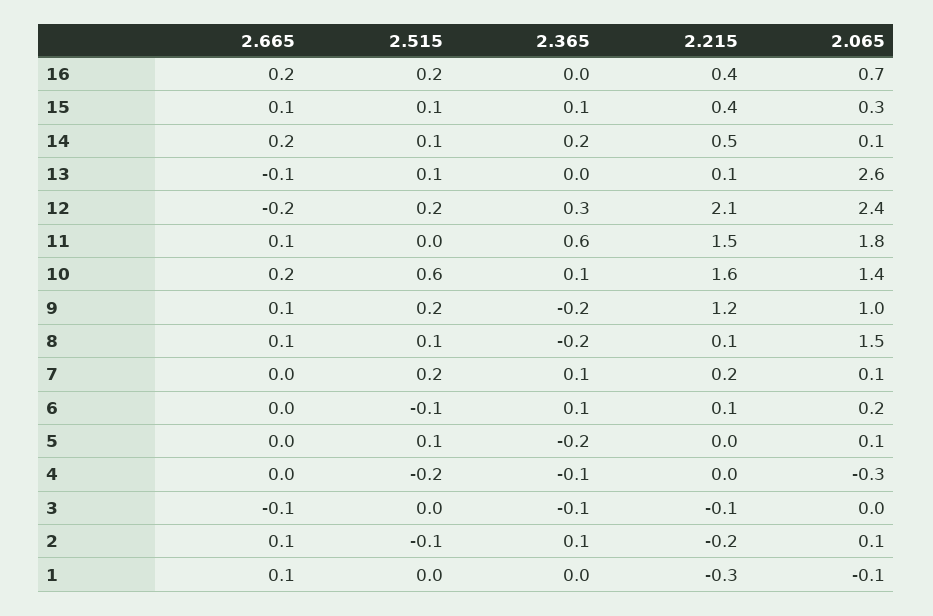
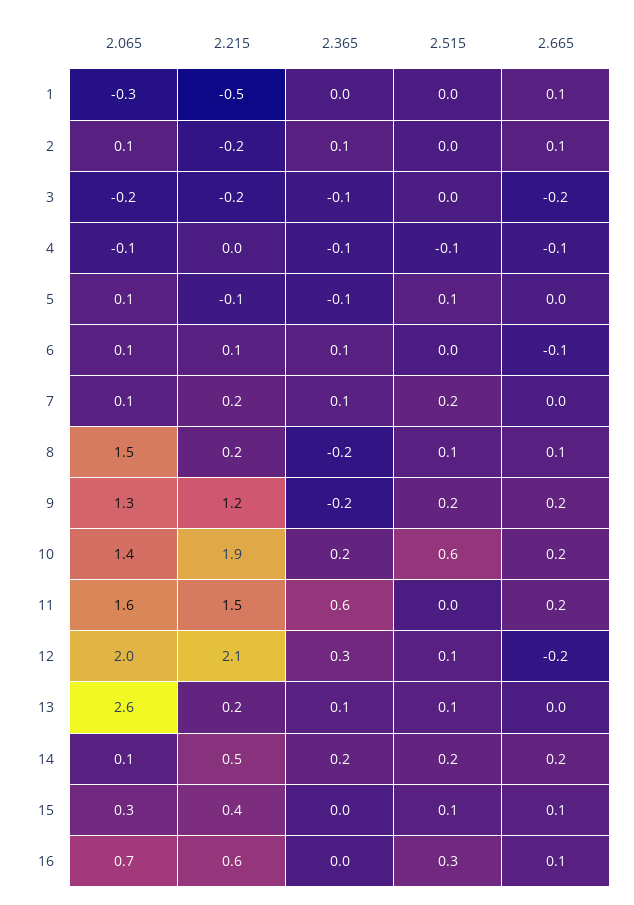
  {
    "2.665": {
-     "16": 0.2,
+     "16": 0.1,
      "15": 0.1,
      "14": 0.2,
-     "13": -0.1,
+     "13": 0,
      "12": -0.2,
-     "11": 0.1,
+     "11": 0.2,
      "10": 0.2,
-     "9": 0.1,
+     "9": 0.2,
      "8": 0.1,
      "7": 0,
-     "6": 0,
+     "6": -0.1,
      "5": 0,
-     "4": 0,
+     "4": -0.1,
-     "3": -0.1,
+     "3": -0.2,
      "2": 0.1,
      "1": 0.1
    },
    "2.515": {
-     "16": 0.2,
+     "16": 0.3,
      "15": 0.1,
-     "14": 0.1,
+     "14": 0.2,
      "13": 0.1,
-     "12": 0.2,
+     "12": 0.1,
      "11": 0,
      "10": 0.6,
      "9": 0.2,
      "8": 0.1,
      "7": 0.2,
-     "6": -0.1,
+     "6": 0,
      "5": 0.1,
-     "4": -0.2,
+     "4": -0.1,
      "3": 0,
-     "2": -0.1,
+     "2": 0,
      "1": 0
    },
    "2.365": {
      "16": 0,
-     "15": 0.1,
+     "15": 0,
      "14": 0.2,
-     "13": 0,
+     "13": 0.1,
      "12": 0.3,
      "11": 0.6,
-     "10": 0.1,
+     "10": 0.2,
      "9": -0.2,
      "8": -0.2,
      "7": 0.1,
      "6": 0.1,
-     "5": -0.2,
+     "5": -0.1,
      "4": -0.1,
      "3": -0.1,
      "2": 0.1,
      "1": 0
    },
    "2.215": {
-     "16": 0.4,
+     "16": 0.6,
      "15": 0.4,
      "14": 0.5,
-     "13": 0.1,
+     "13": 0.2,
      "12": 2.1,
      "11": 1.5,
-     "10": 1.6,
+     "10": 1.9,
      "9": 1.2,
-     "8": 0.1,
+     "8": 0.2,
      "7": 0.2,
      "6": 0.1,
-     "5": 0,
+     "5": -0.1,
      "4": 0,
-     "3": -0.1,
+     "3": -0.2,
      "2": -0.2,
-     "1": -0.3
+     "1": -0.5
    },
    "2.065": {
      "16": 0.7,
      "15": 0.3,
      "14": 0.1,
      "13": 2.6,
-     "12": 2.4,
+     "12": 2,
-     "11": 1.8,
+     "11": 1.6,
      "10": 1.4,
-     "9": 1,
+     "9": 1.3,
      "8": 1.5,
      "7": 0.1,
-     "6": 0.2,
+     "6": 0.1,
      "5": 0.1,
-     "4": -0.3,
+     "4": -0.1,
-     "3": 0,
+     "3": -0.2,
      "2": 0.1,
-     "1": -0.1
+     "1": -0.3
    }
  }

